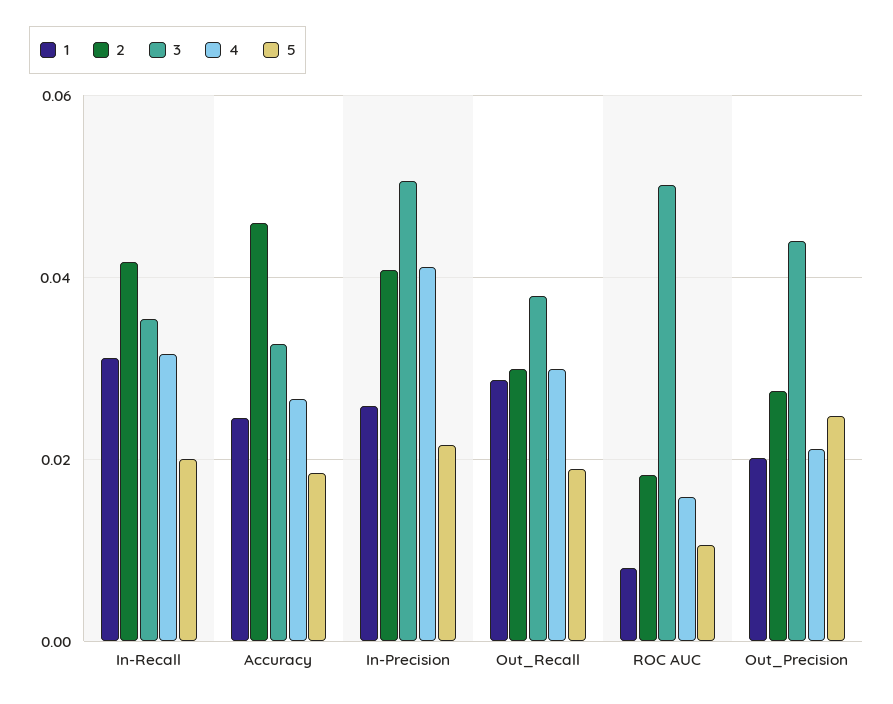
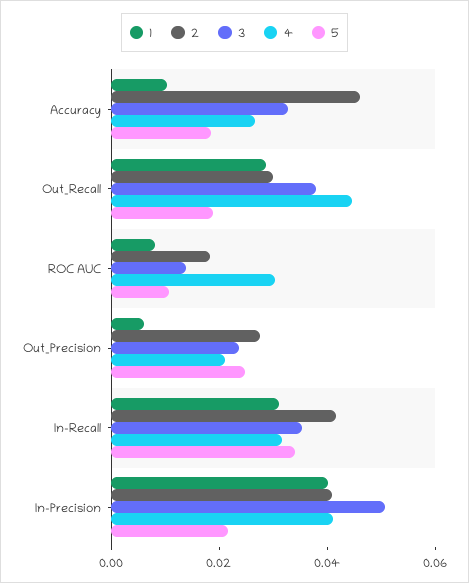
  {
    "1": {
      "In-Recall": 0.032,
-     "Accuracy": 0.024,
+     "Accuracy": 0.01,
-     "In-Precision": 0.026,
+     "In-Precision": 0.04,
      "Out_Recall": 0.028,
      "ROC AUC": 0.008,
-     "Out_Precision": 0.02
+     "Out_Precision": 0.005
    },
    "2": {
      "In-Recall": 0.042,
      "Accuracy": 0.046,
      "In-Precision": 0.04,
      "Out_Recall": 0.03,
      "ROC AUC": 0.018,
      "Out_Precision": 0.028
    },
    "3": {
      "In-Recall": 0.036,
      "Accuracy": 0.032,
      "In-Precision": 0.05,
      "Out_Recall": 0.038,
-     "ROC AUC": 0.05,
+     "ROC AUC": 0.015,
-     "Out_Precision": 0.044
+     "Out_Precision": 0.025
    },
    "4": {
      "In-Recall": 0.032,
      "Accuracy": 0.026,
      "In-Precision": 0.042,
-     "Out_Recall": 0.03,
+     "Out_Recall": 0.045,
-     "ROC AUC": 0.016,
+     "ROC AUC": 0.03,
      "Out_Precision": 0.022
    },
    "5": {
-     "In-Recall": 0.02,
+     "In-Recall": 0.035,
      "Accuracy": 0.018,
      "In-Precision": 0.022,
      "Out_Recall": 0.018,
      "ROC AUC": 0.01,
      "Out_Precision": 0.024
    }
  }

